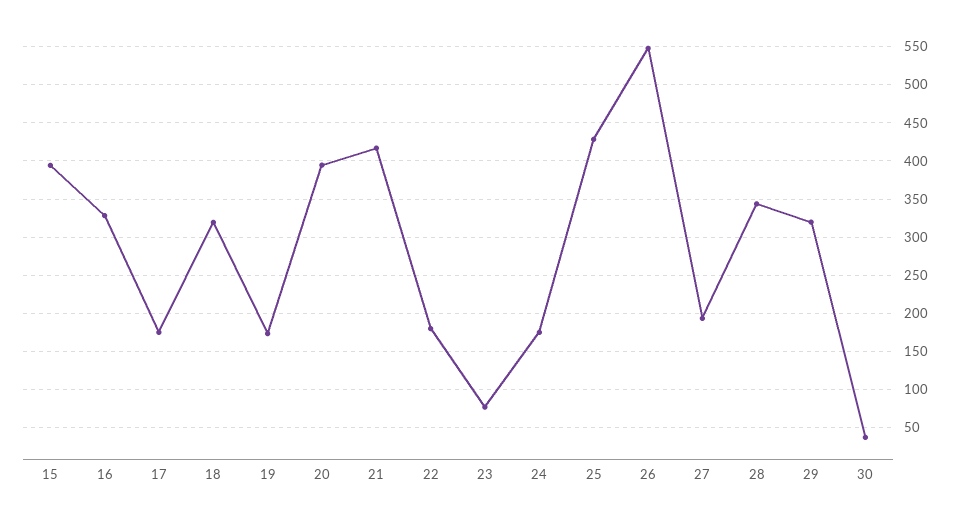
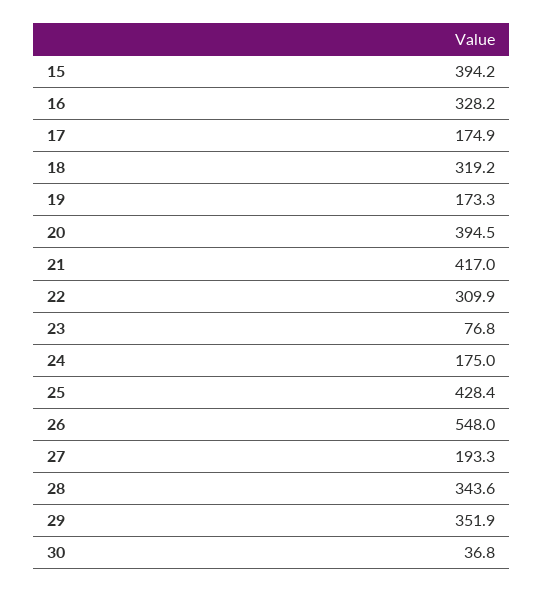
  {
    "15": 394.2,
    "16": 328.2,
    "17": 174.9,
    "18": 319.2,
    "19": 173.3,
    "20": 394.5,
    "21": 417,
-   "22": 180,
+   "22": 309.9,
    "23": 76.8,
    "24": 175,
    "25": 428.4,
    "26": 548,
    "27": 193.3,
    "28": 343.6,
-   "29": 320,
+   "29": 351.9,
    "30": 36.8
  }

